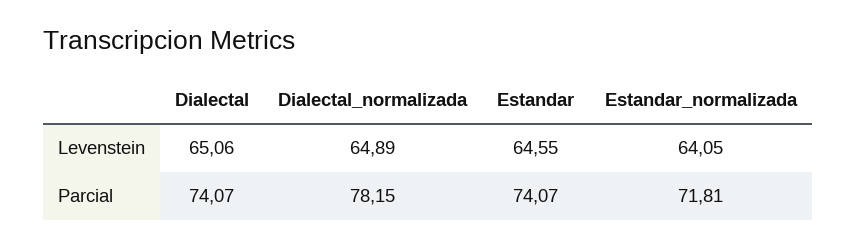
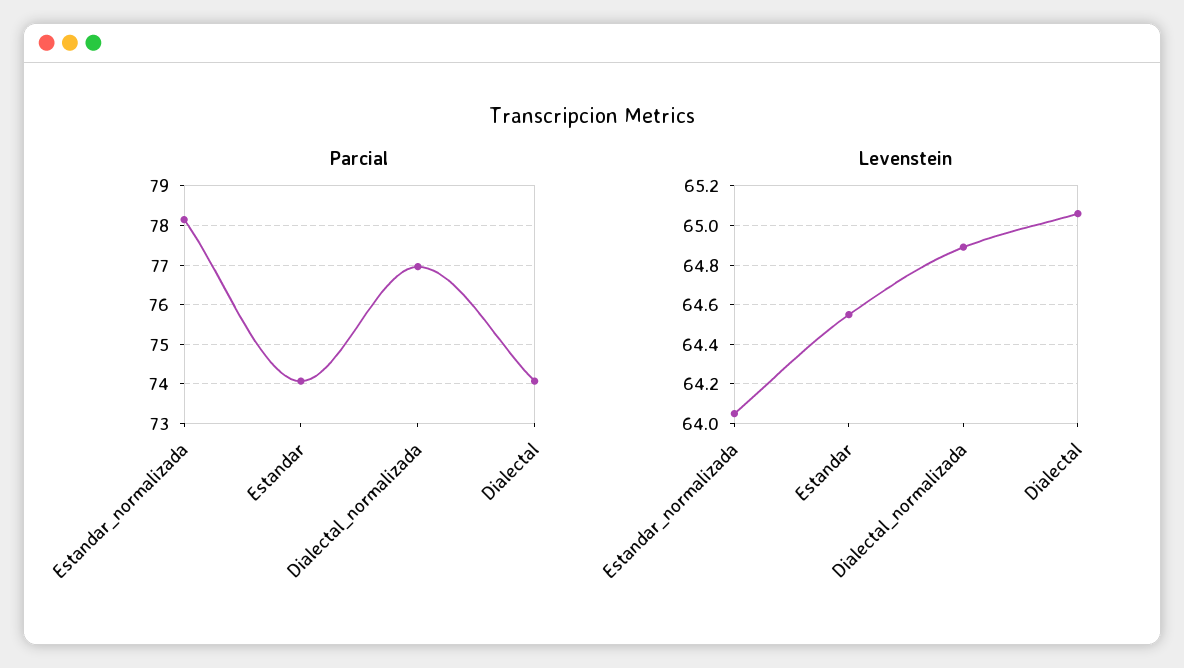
  {
    "Levenstein": {
      "Dialectal": 65.06,
      "Dialectal_normalizada": 64.89,
      "Estandar": 64.55,
      "Estandar_normalizada": 64.05
    },
    "Parcial": {
      "Dialectal": 74.07,
-     "Dialectal_normalizada": 78.15,
+     "Dialectal_normalizada": 77,
      "Estandar": 74.07,
-     "Estandar_normalizada": 71.81
+     "Estandar_normalizada": 78.2
    }
  }

